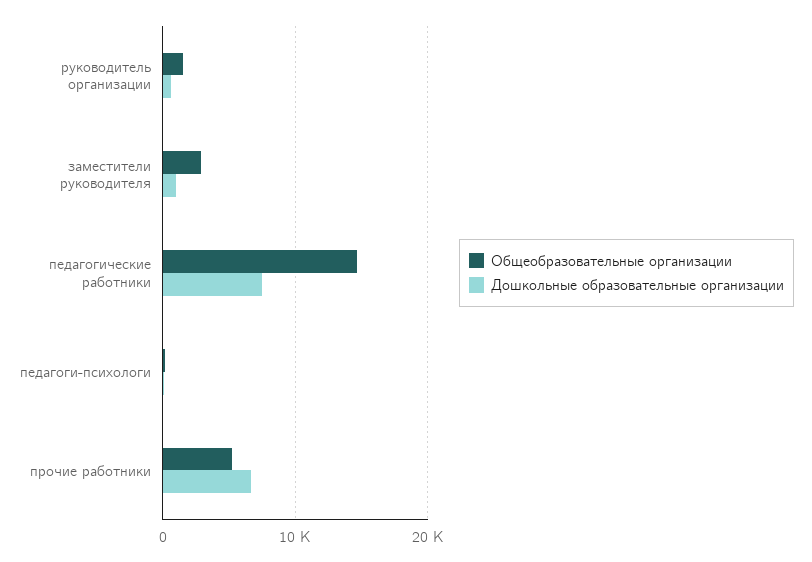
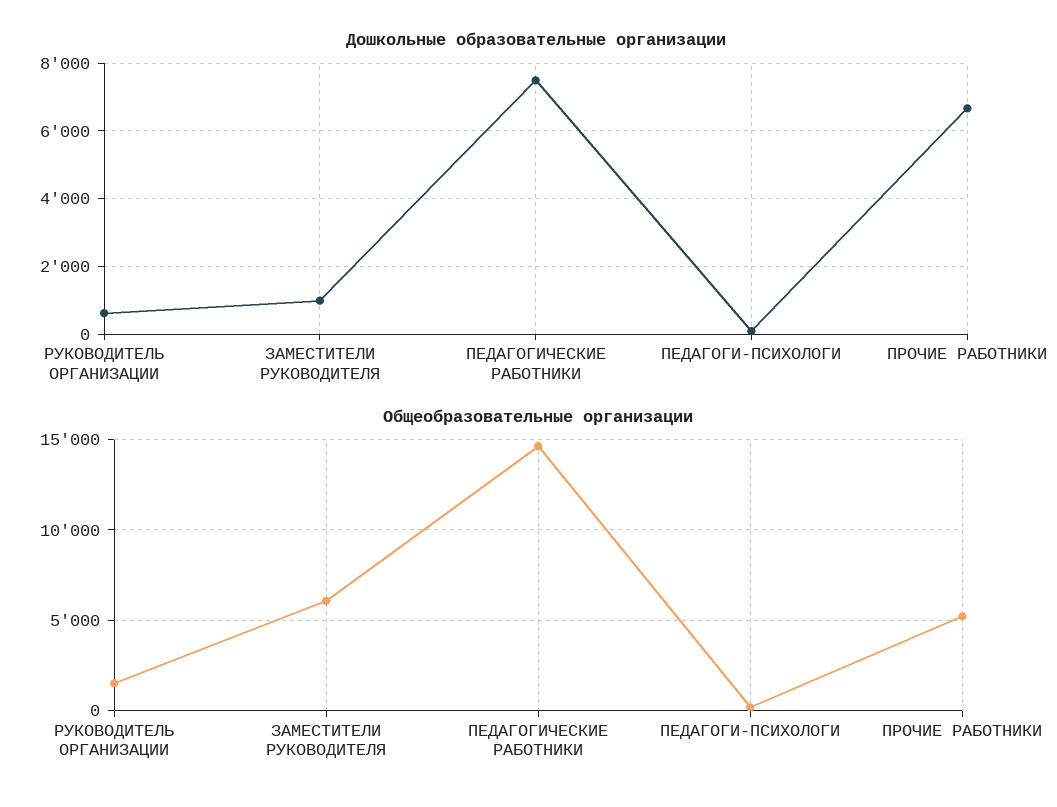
  {
    "Общеобразовательные организации": {
      "руководитель организации": 1500,
-     "заместители руководителя": 3000,
+     "заместители руководителя": 6000,
      "педагогические работники": 14500,
      "педагоги-психологи": 0,
      "прочие работники": 5000
    },
    "Дошкольные образовательные организации": {
      "руководитель организации": 600,
      "заместители руководителя": 1000,
      "педагогические работники": 7400,
      "педагоги-психологи": 0,
      "прочие работники": 6600
    }
  }

